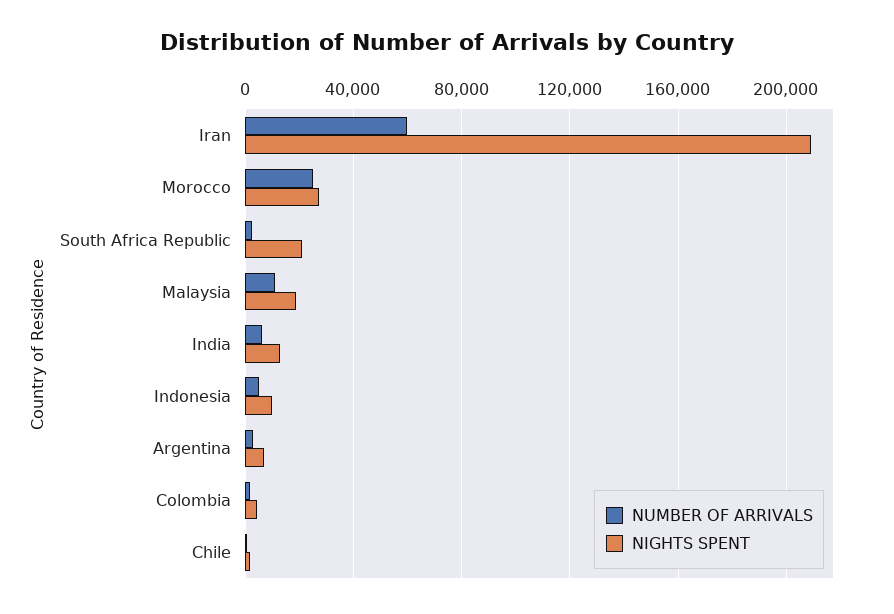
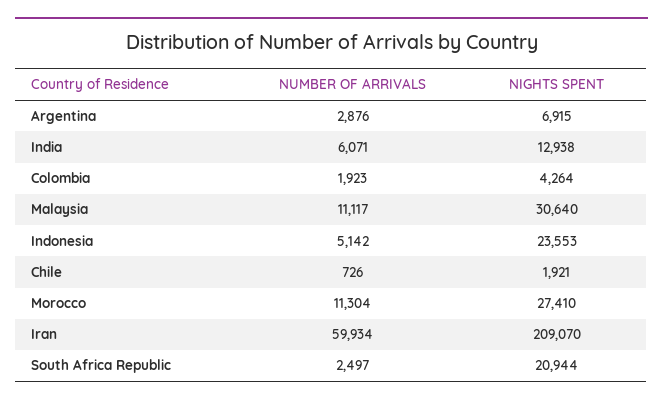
  {
    "NUMBER OF ARRIVALS": {
      "Iran": 59934,
-     "Morocco": 25000,
+     "Morocco": 11304,
      "South Africa Republic": 2497,
      "Malaysia": 11117,
      "India": 6071,
      "Indonesia": 5142,
      "Argentina": 2876,
      "Colombia": 1923,
      "Chile": 726
    },
    "NIGHTS SPENT": {
      "Iran": 209070,
      "Morocco": 27410,
      "South Africa Republic": 20944,
-     "Malaysia": 20000,
+     "Malaysia": 30640,
      "India": 12938,
-     "Indonesia": 10000,
+     "Indonesia": 23553,
      "Argentina": 6915,
      "Colombia": 4264,
      "Chile": 1921
    }
  }

